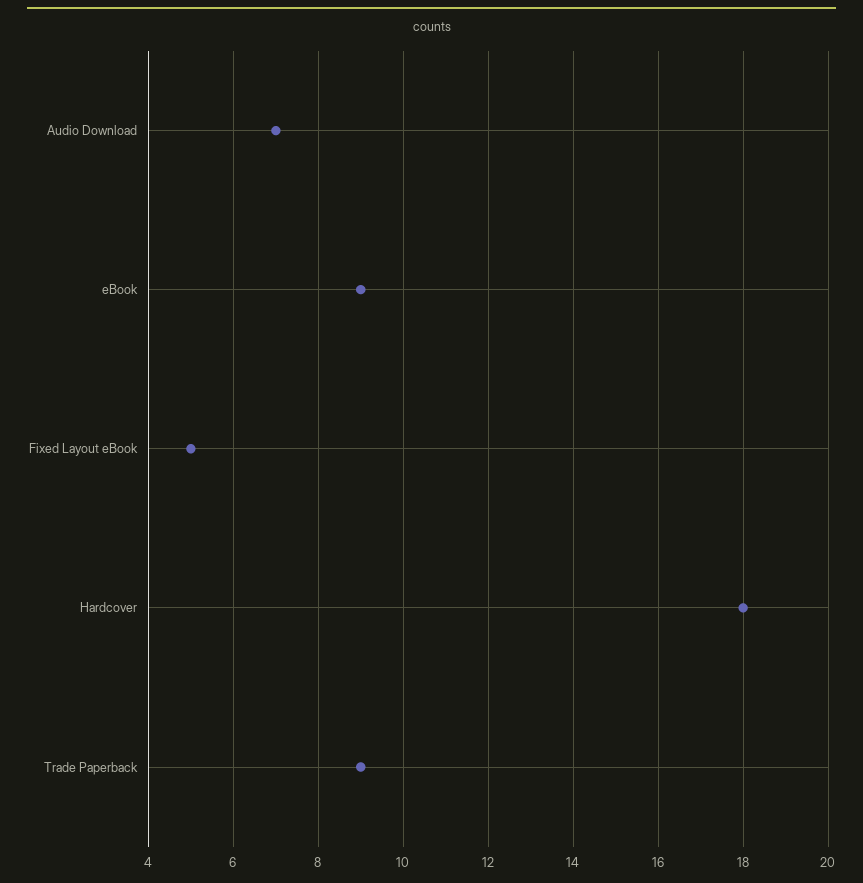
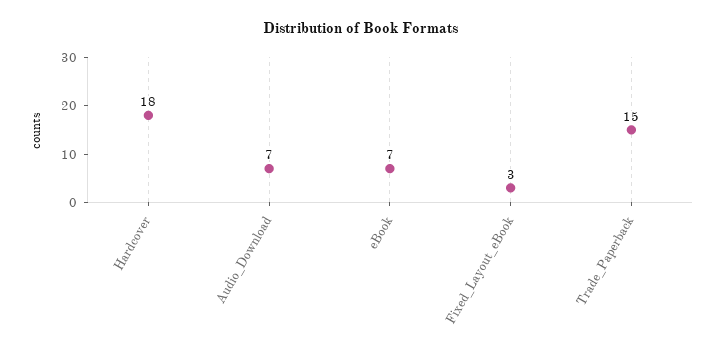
  {
    "Audio Download": 7,
-   "eBook": 9,
+   "eBook": 7,
-   "Fixed Layout eBook": 5,
+   "Fixed Layout eBook": 3,
    "Hardcover": 18,
-   "Trade Paperback": 9
+   "Trade Paperback": 15
  }

